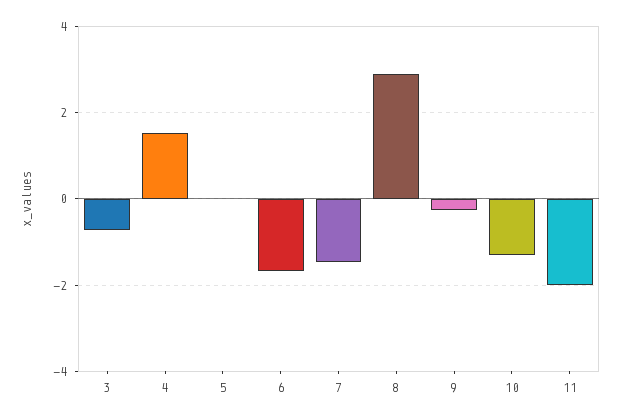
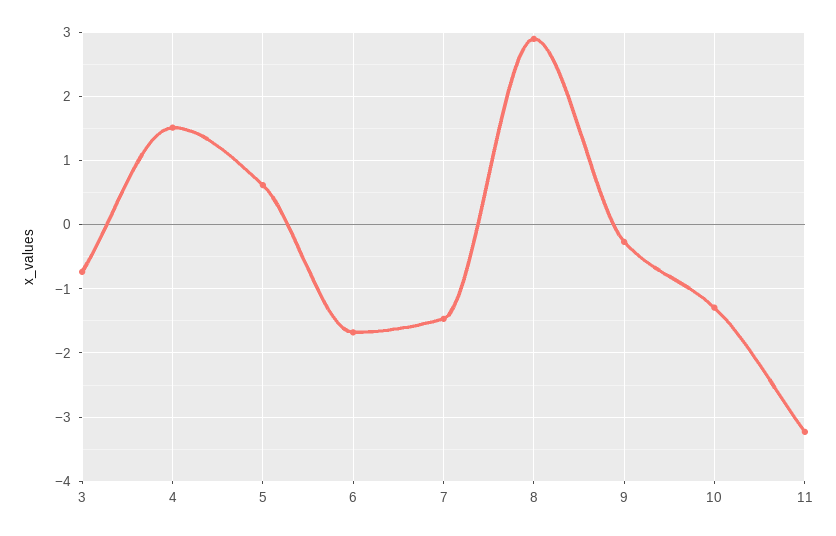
  {
    "3": -0.7,
    "4": 1.5,
-   "5": 0,
+   "5": 0.6,
    "6": -1.7,
    "7": -1.5,
    "8": 2.9,
    "9": -0.3,
    "10": -1.3,
-   "11": -2
+   "11": -3.2
  }

